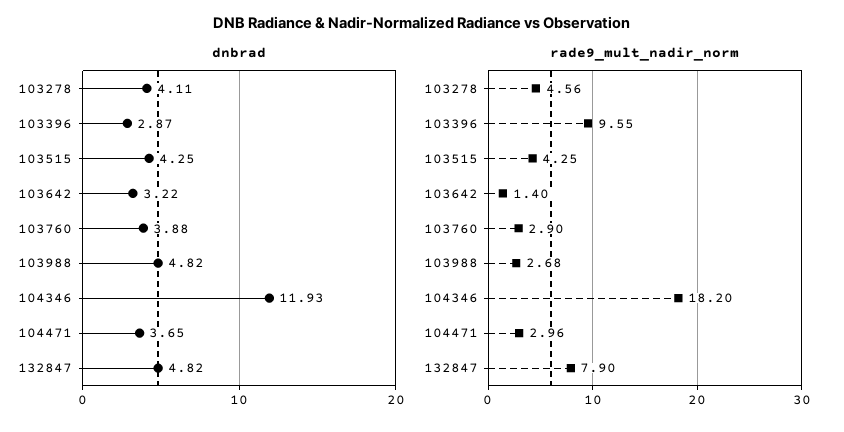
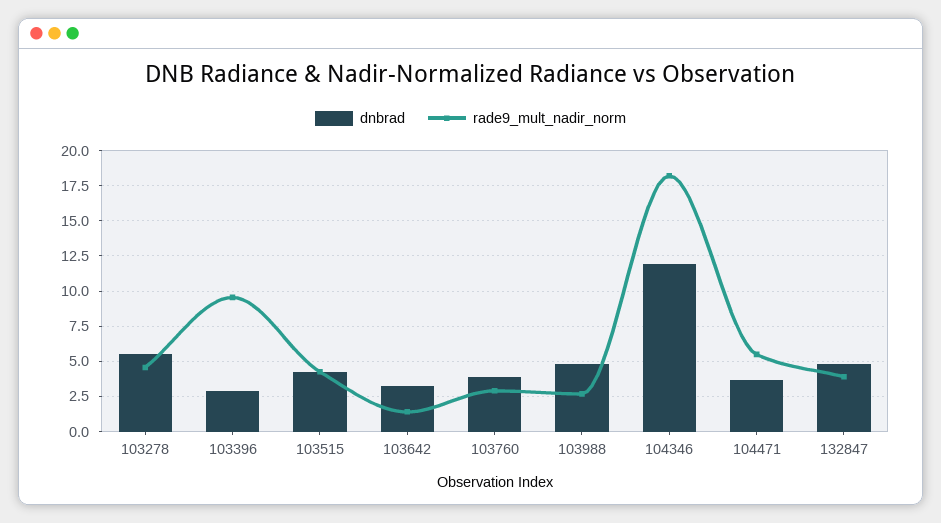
  {
    "dnbrad": {
-     "103278": 4.11,
+     "103278": 5.5,
      "103396": 2.87,
      "103515": 4.25,
      "103642": 3.22,
      "103760": 3.88,
      "103988": 4.82,
      "104346": 11.93,
      "104471": 3.65,
      "132847": 4.82
    },
    "rade9_mult_nadir_norm": {
      "103278": 4.56,
      "103396": 9.55,
      "103515": 4.25,
      "103642": 1.4,
      "103760": 2.9,
      "103988": 2.68,
      "104346": 18.2,
-     "104471": 2.96,
+     "104471": 5.5,
-     "132847": 7.9
+     "132847": 4
    }
  }

